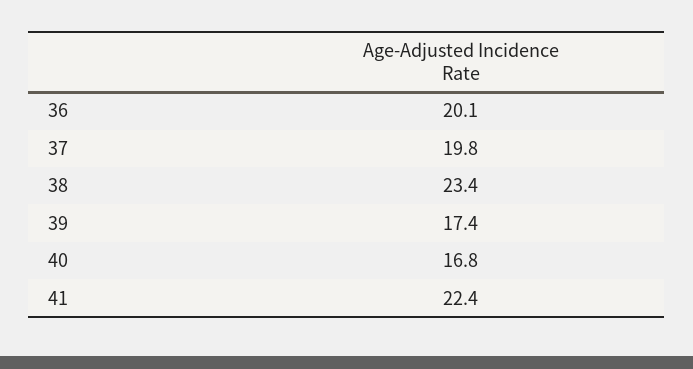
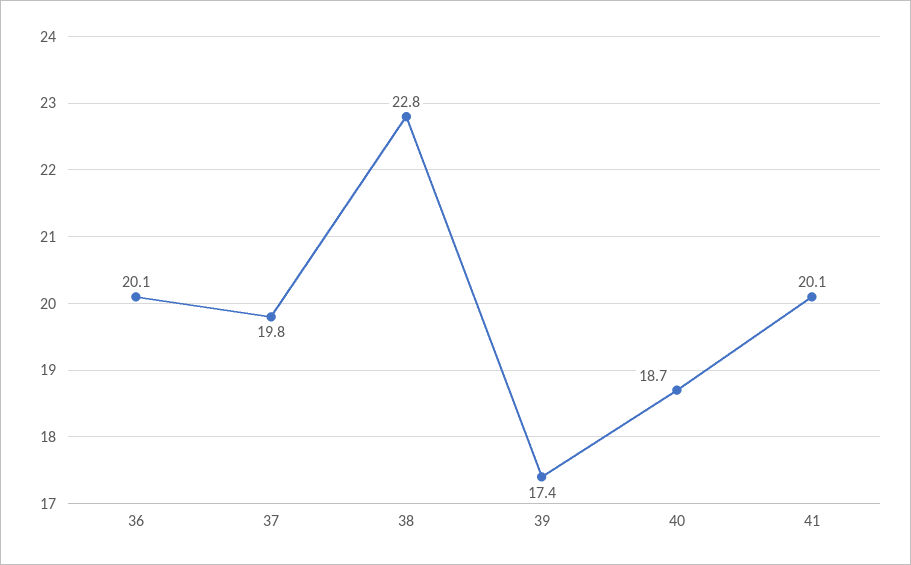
  {
    "36": 20.1,
    "37": 19.8,
-   "38": 23.4,
+   "38": 22.8,
    "39": 17.4,
-   "40": 16.8,
+   "40": 18.7,
-   "41": 22.4
+   "41": 20.1
  }

